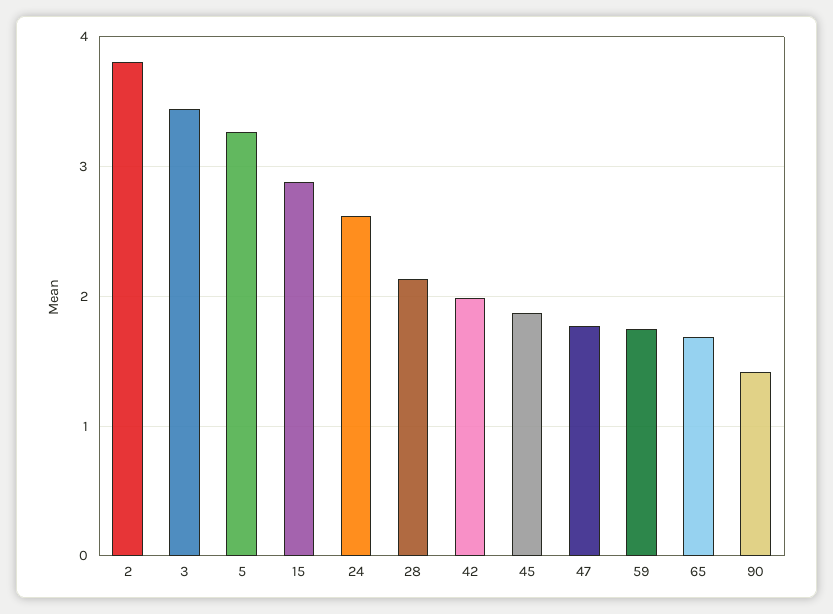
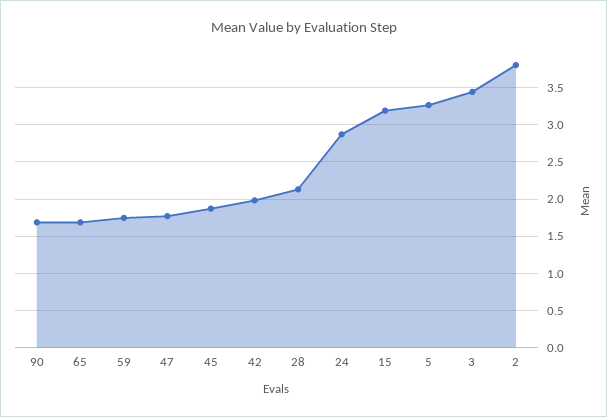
  {
    "2": 3.8,
    "3": 3.4,
    "5": 3.3,
-   "15": 2.9,
+   "15": 3.2,
-   "24": 2.6,
+   "24": 2.9,
    "28": 2.1,
    "42": 2,
    "45": 1.9,
    "47": 1.8,
    "59": 1.7,
    "65": 1.7,
-   "90": 1.4
+   "90": 1.7
  }

